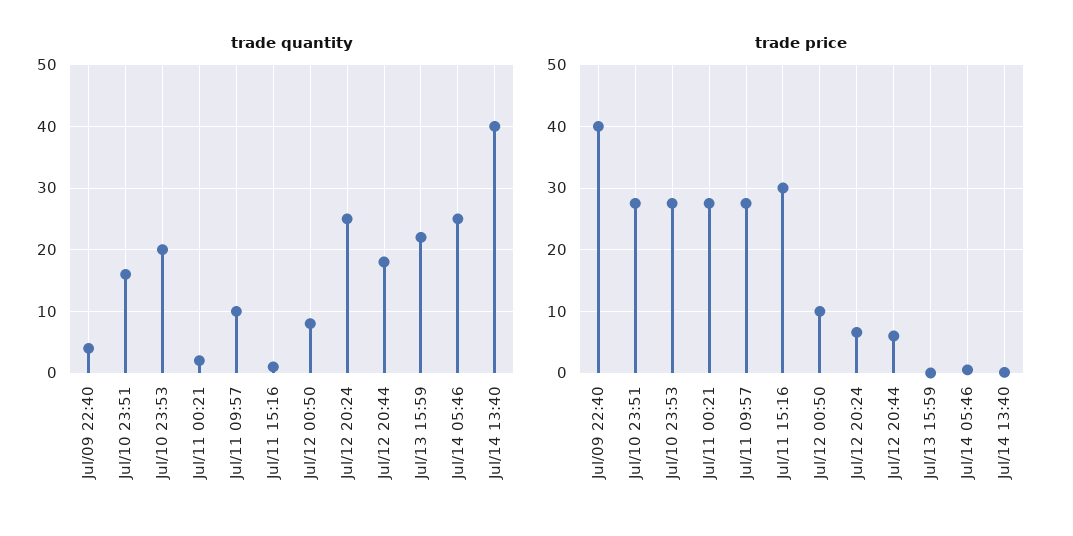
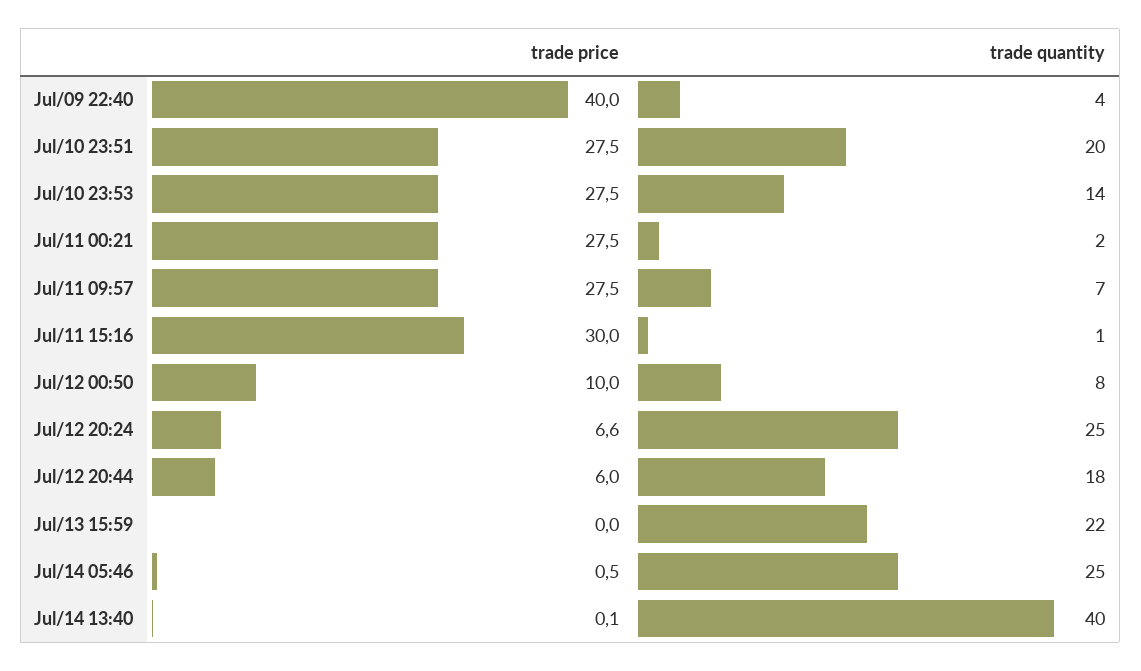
  {
    "trade quantity": {
      "Jul/09 22:40": 4,
-     "Jul/10 23:51": 16,
+     "Jul/10 23:51": 20,
-     "Jul/10 23:53": 20,
+     "Jul/10 23:53": 14,
      "Jul/11 00:21": 2,
-     "Jul/11 09:57": 10,
+     "Jul/11 09:57": 7,
      "Jul/11 15:16": 1,
      "Jul/12 00:50": 8,
      "Jul/12 20:24": 25,
      "Jul/12 20:44": 18,
      "Jul/13 15:59": 22,
      "Jul/14 05:46": 25,
      "Jul/14 13:40": 40
    },
    "trade price": {
      "Jul/09 22:40": 40,
      "Jul/10 23:51": 27.5,
      "Jul/10 23:53": 27.5,
      "Jul/11 00:21": 27.5,
      "Jul/11 09:57": 27.5,
      "Jul/11 15:16": 30,
      "Jul/12 00:50": 10,
      "Jul/12 20:24": 6.6,
      "Jul/12 20:44": 6,
      "Jul/13 15:59": 0,
      "Jul/14 05:46": 0.5,
      "Jul/14 13:40": 0.1
    }
  }

